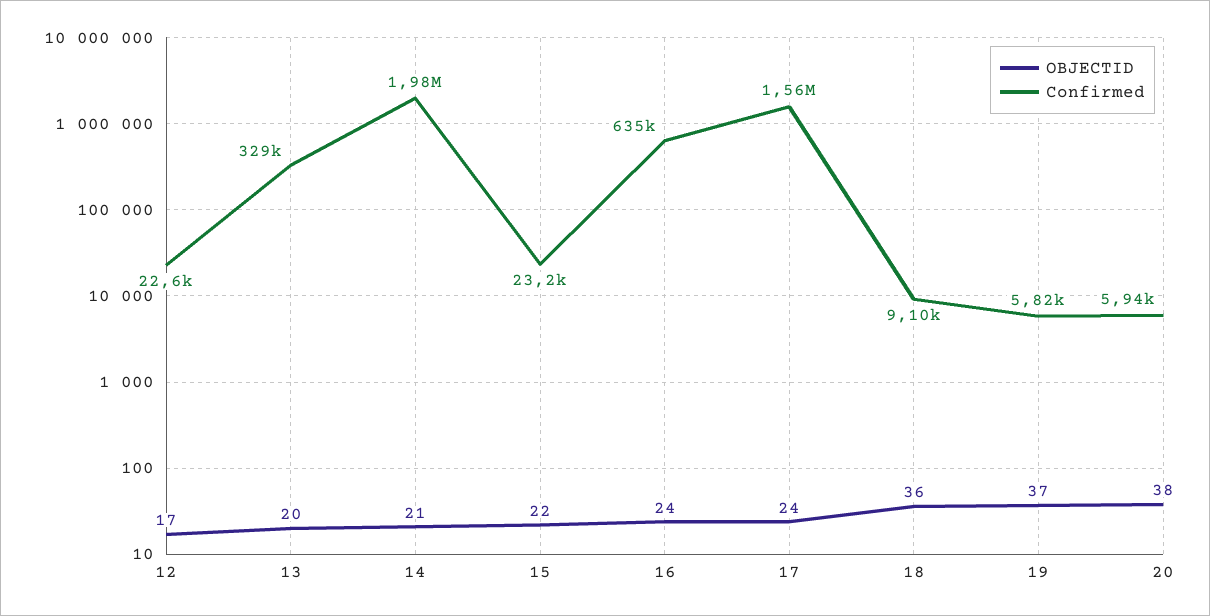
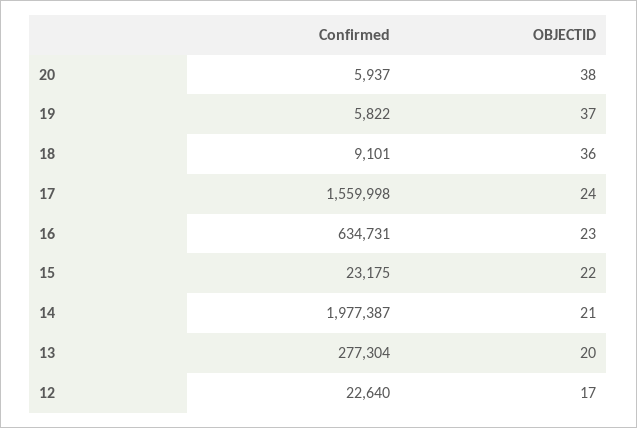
  {
    "OBJECTID": {
      "12": 17,
      "13": 20,
      "14": 21,
      "15": 22,
-     "16": 24,
+     "16": 23,
      "17": 24,
      "18": 36,
      "19": 37,
      "20": 38
    },
    "Confirmed": {
      "12": 22640,
-     "13": 329000,
+     "13": 277304,
      "14": 1977387,
      "15": 23175,
      "16": 634731,
      "17": 1559998,
      "18": 9101,
      "19": 5822,
      "20": 5937
    }
  }

